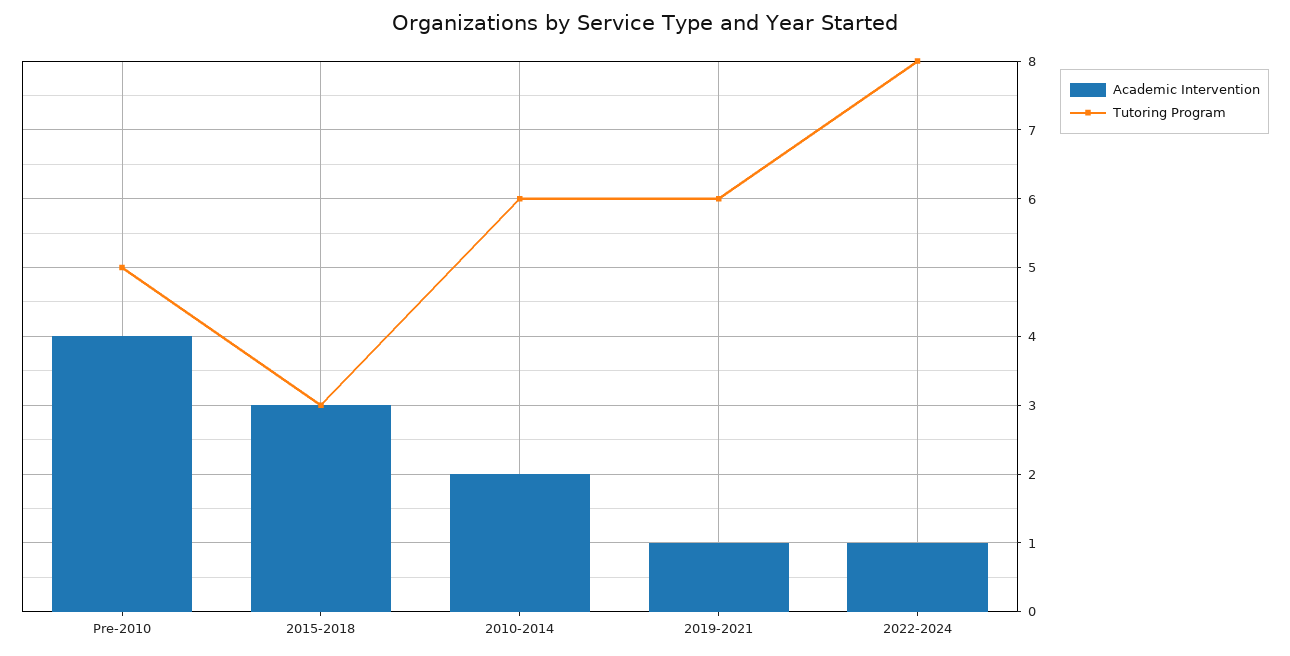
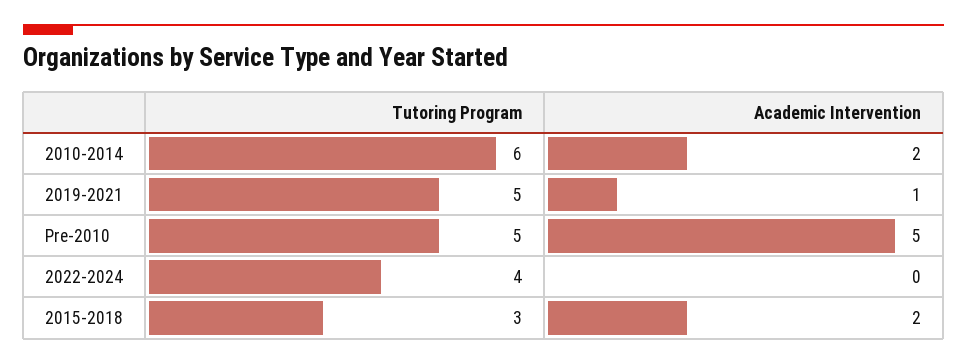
  {
    "Academic Intervention": {
-     "Pre-2010": 4,
+     "Pre-2010": 5,
-     "2015-2018": 3,
+     "2015-2018": 2,
      "2010-2014": 2,
      "2019-2021": 1,
-     "2022-2024": 1
+     "2022-2024": 0
    },
    "Tutoring Program": {
      "Pre-2010": 5,
      "2015-2018": 3,
      "2010-2014": 6,
-     "2019-2021": 6,
+     "2019-2021": 5,
-     "2022-2024": 8
+     "2022-2024": 4
    }
  }

